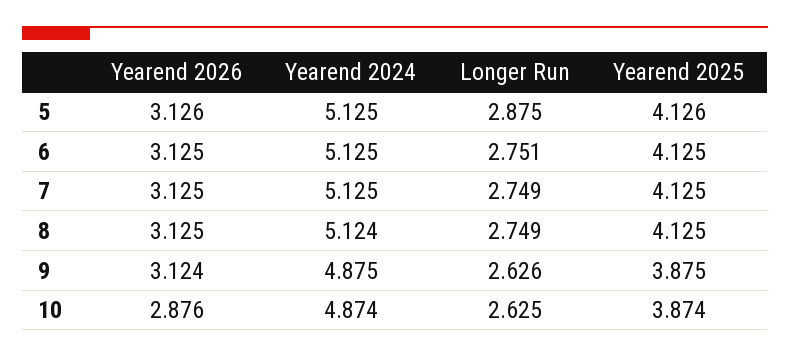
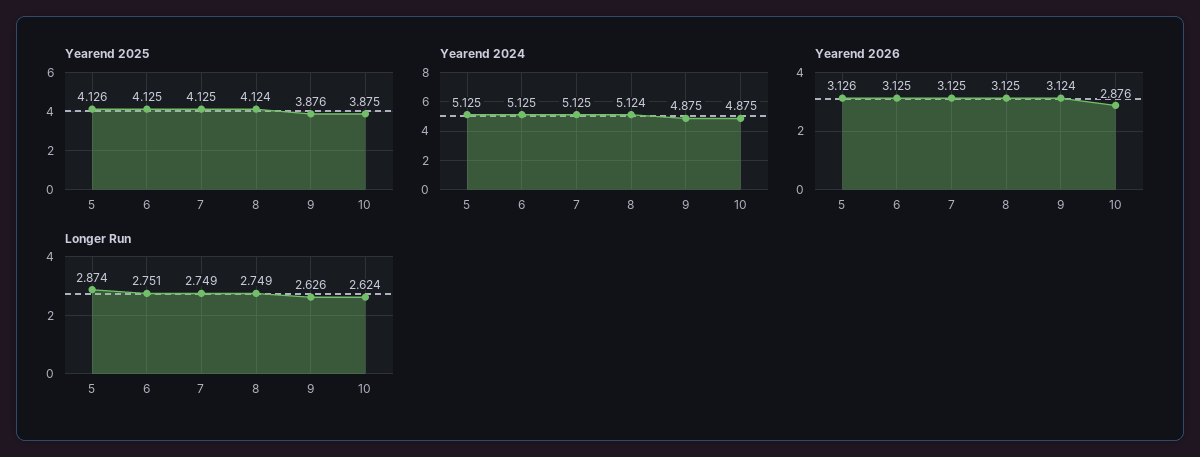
  {
    "Yearend 2026": {
      "5": 3.126,
      "6": 3.125,
      "7": 3.125,
      "8": 3.125,
      "9": 3.124,
      "10": 2.876
    },
    "Yearend 2024": {
      "5": 5.125,
      "6": 5.125,
      "7": 5.125,
      "8": 5.124,
      "9": 4.875,
-     "10": 4.874
+     "10": 4.875
    },
    "Longer Run": {
-     "5": 2.875,
+     "5": 2.874,
      "6": 2.751,
      "7": 2.749,
      "8": 2.749,
      "9": 2.626,
-     "10": 2.625
+     "10": 2.624
    },
    "Yearend 2025": {
      "5": 4.126,
      "6": 4.125,
      "7": 4.125,
-     "8": 4.125,
+     "8": 4.124,
-     "9": 3.875,
+     "9": 3.876,
-     "10": 3.874
+     "10": 3.875
    }
  }

